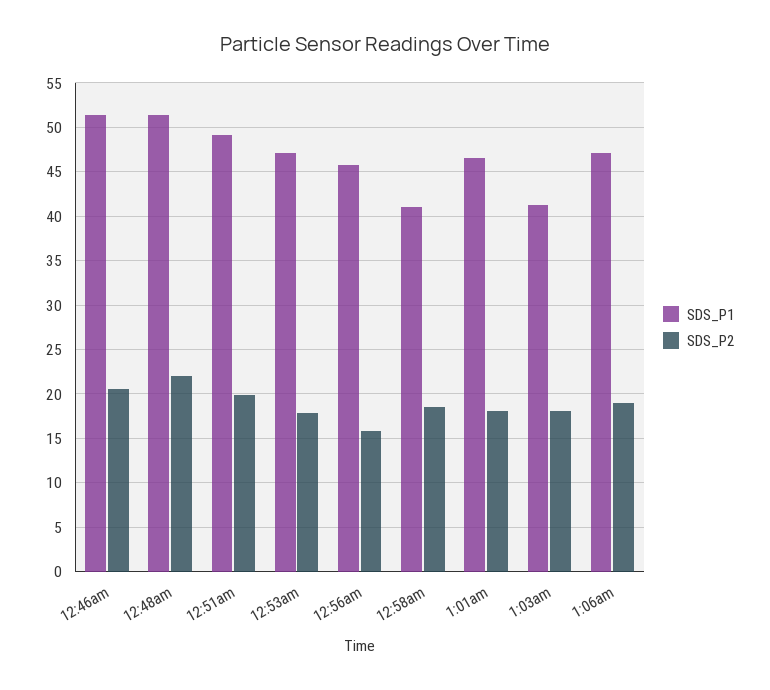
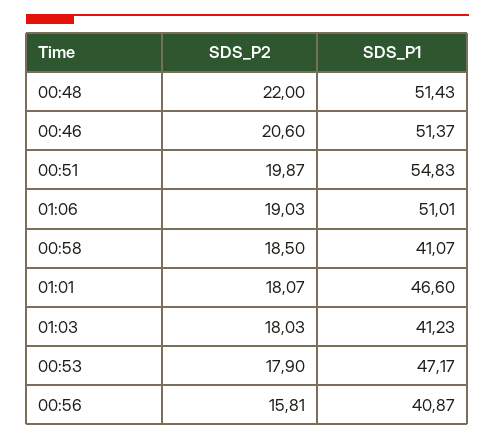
  {
    "SDS_P1": {
      "12:46am": 51.37,
      "12:48am": 51.43,
-     "12:51am": 49,
+     "12:51am": 54.83,
      "12:53am": 47.17,
-     "12:56am": 46,
+     "12:56am": 40.87,
      "12:58am": 41.07,
      "1:01am": 46.6,
      "1:03am": 41.23,
-     "1:06am": 47
+     "1:06am": 51.01
    },
    "SDS_P2": {
      "12:46am": 20.6,
      "12:48am": 22,
      "12:51am": 19.87,
      "12:53am": 17.9,
      "12:56am": 15.81,
      "12:58am": 18.5,
      "1:01am": 18.07,
      "1:03am": 18.03,
      "1:06am": 19.03
    }
  }

